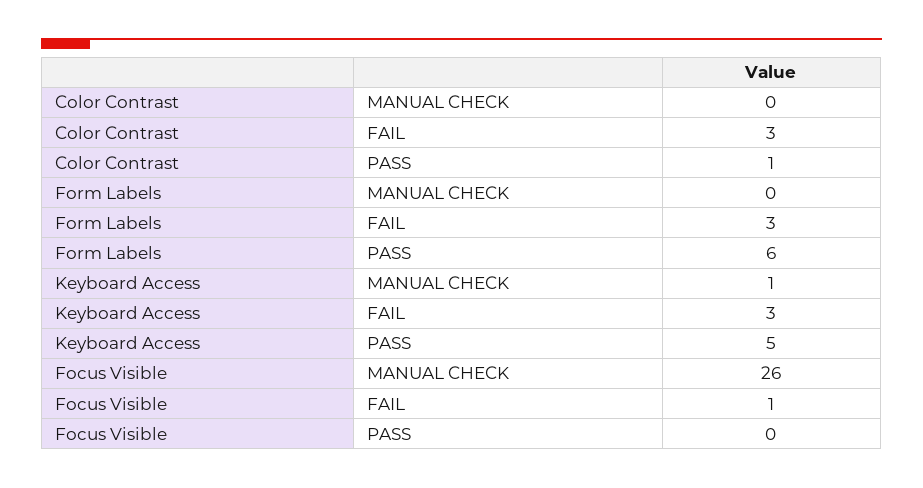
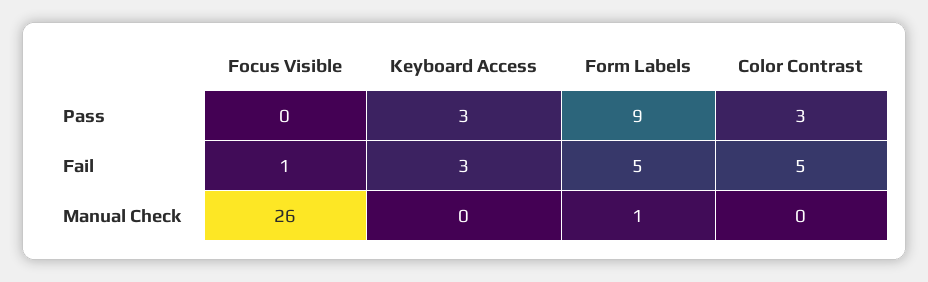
  {
    "Color Contrast": {
      "MANUAL CHECK": 0,
-     "FAIL": 3,
+     "FAIL": 5,
-     "PASS": 1
+     "PASS": 3
    },
    "Form Labels": {
-     "MANUAL CHECK": 0,
+     "MANUAL CHECK": 1,
-     "FAIL": 3,
+     "FAIL": 5,
-     "PASS": 6
+     "PASS": 9
    },
    "Keyboard Access": {
-     "MANUAL CHECK": 1,
+     "MANUAL CHECK": 0,
      "FAIL": 3,
-     "PASS": 5
+     "PASS": 3
    },
    "Focus Visible": {
      "MANUAL CHECK": 26,
      "FAIL": 1,
      "PASS": 0
    }
  }

